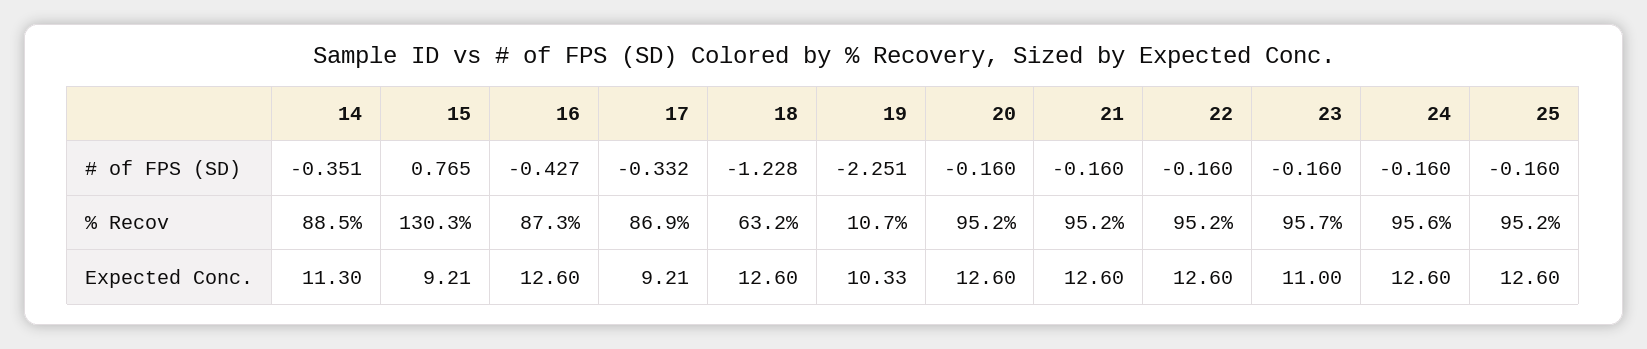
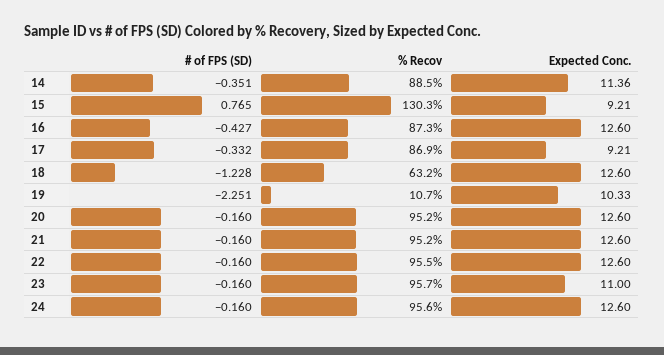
  {
    "14": {
      "# of FPS (SD)": -0.351,
      "% Recov": 88.5,
-     "Expected Conc.": 11.3
+     "Expected Conc.": 11.36
    },
    "15": {
      "# of FPS (SD)": 0.765,
      "% Recov": 130.3,
      "Expected Conc.": 9.21
    },
    "16": {
      "# of FPS (SD)": -0.427,
      "% Recov": 87.3,
      "Expected Conc.": 12.6
    },
    "17": {
      "# of FPS (SD)": -0.332,
      "% Recov": 86.9,
      "Expected Conc.": 9.21
    },
    "18": {
      "# of FPS (SD)": -1.228,
      "% Recov": 63.2,
      "Expected Conc.": 12.6
    },
    "19": {
      "# of FPS (SD)": -2.251,
      "% Recov": 10.7,
      "Expected Conc.": 10.33
    },
    "20": {
      "# of FPS (SD)": -0.16,
      "% Recov": 95.2,
      "Expected Conc.": 12.6
    },
    "21": {
      "# of FPS (SD)": -0.16,
      "% Recov": 95.2,
      "Expected Conc.": 12.6
    },
    "22": {
      "# of FPS (SD)": -0.16,
-     "% Recov": 95.2,
+     "% Recov": 95.5,
      "Expected Conc.": 12.6
    },
    "23": {
      "# of FPS (SD)": -0.16,
      "% Recov": 95.7,
      "Expected Conc.": 11
    },
    "24": {
      "# of FPS (SD)": -0.16,
      "% Recov": 95.6,
      "Expected Conc.": 12.6
-   },
+   }
-   "25": {
-     "# of FPS (SD)": -0.16,
-     "% Recov": 95.2,
-     "Expected Conc.": 12.6
-   }
  }

